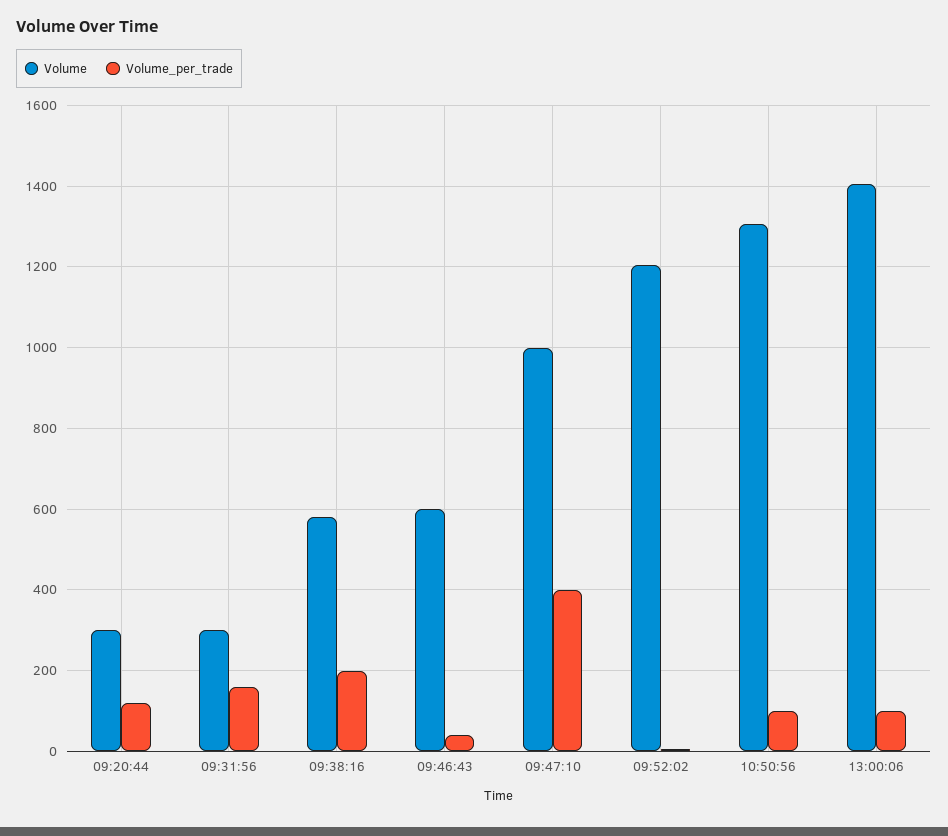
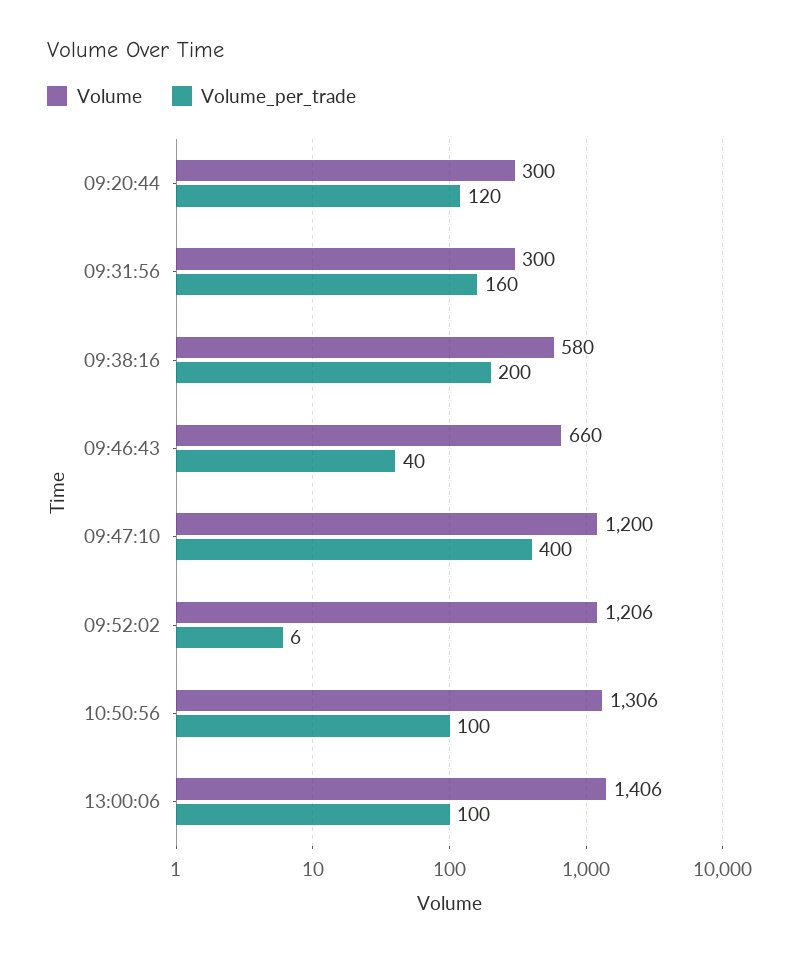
  {
    "Volume": {
      "09:20:44": 300,
      "09:31:56": 300,
      "09:38:16": 580,
-     "09:46:43": 600,
+     "09:46:43": 660,
-     "09:47:10": 1000,
+     "09:47:10": 1200,
      "09:52:02": 1206,
      "10:50:56": 1306,
      "13:00:06": 1406
    },
    "Volume_per_trade": {
      "09:20:44": 120,
      "09:31:56": 160,
      "09:38:16": 200,
      "09:46:43": 40,
      "09:47:10": 400,
      "09:52:02": 6,
      "10:50:56": 100,
      "13:00:06": 100
    }
  }

